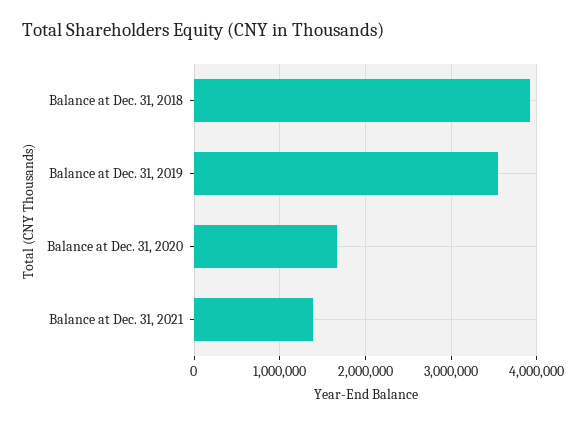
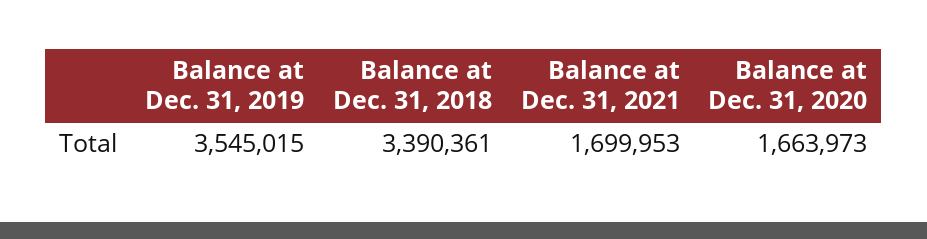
  {
-   "Balance at Dec. 31, 2018": 3900000,
+   "Balance at Dec. 31, 2018": 3390361,
    "Balance at Dec. 31, 2019": 3545015,
    "Balance at Dec. 31, 2020": 1663973,
-   "Balance at Dec. 31, 2021": 1400000
+   "Balance at Dec. 31, 2021": 1699953
  }

